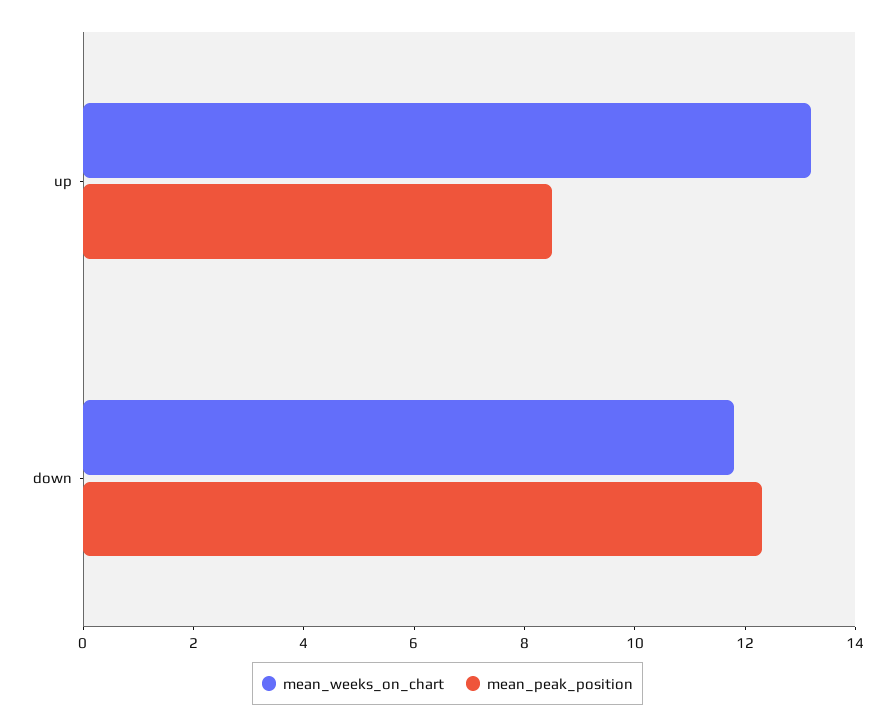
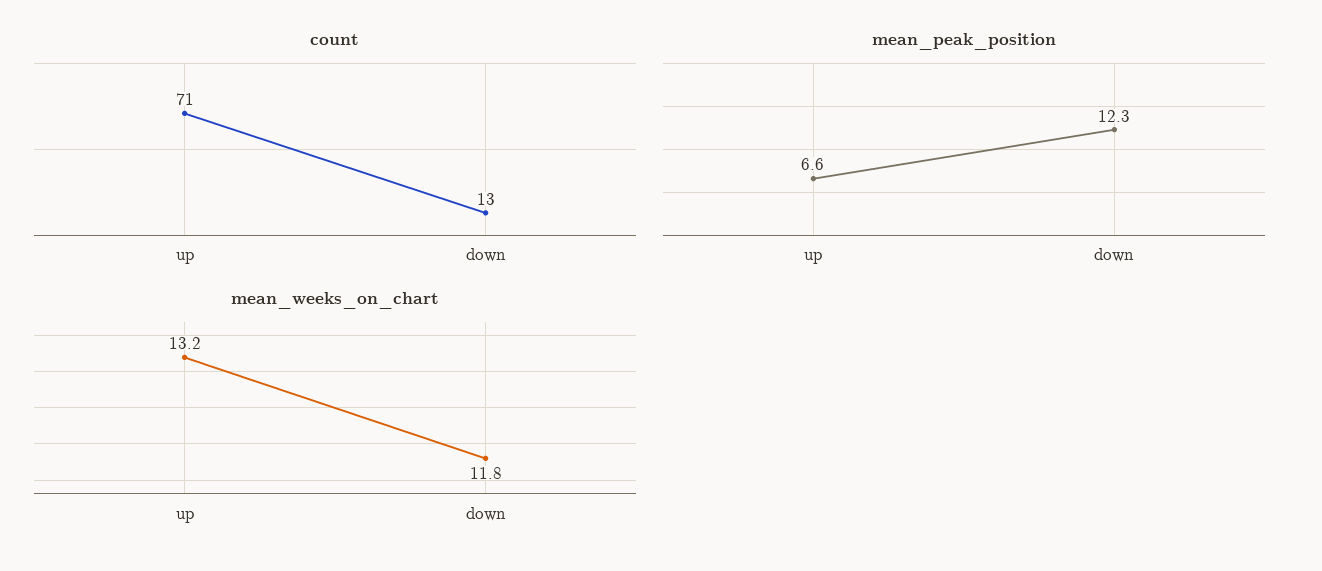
  {
    "mean_weeks_on_chart": {
      "up": 13.2,
      "down": 11.8
    },
    "mean_peak_position": {
-     "up": 8.5,
+     "up": 6.6,
      "down": 12.3
-   }
+   },
+   "count": {
+     "up": 71,
+     "down": 13
+   }
  }

